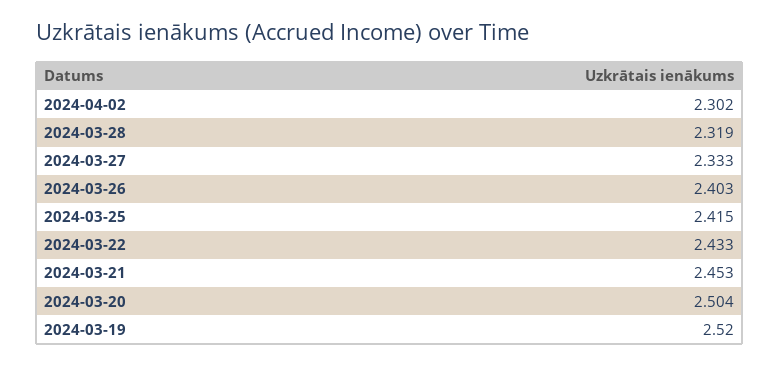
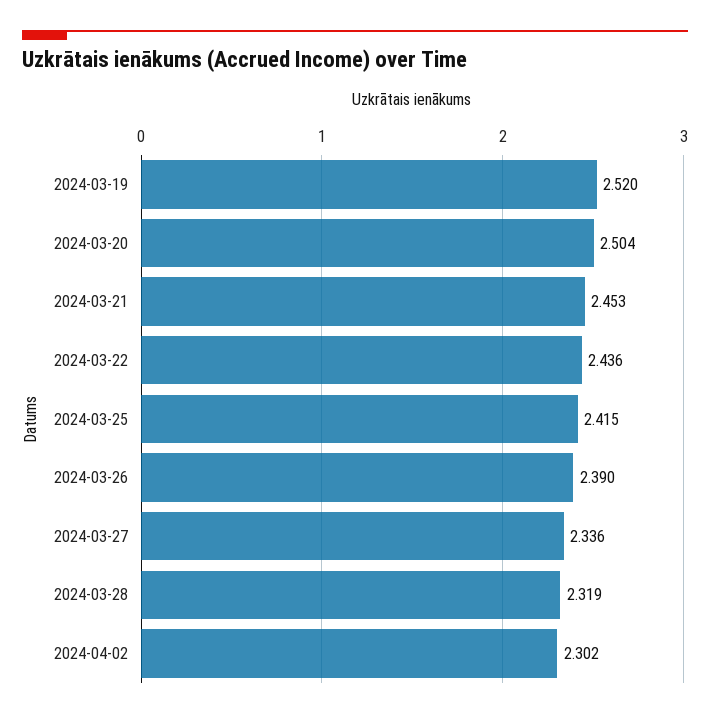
  {
    "2024-04-02": 2.302,
    "2024-03-28": 2.319,
-   "2024-03-27": 2.333,
+   "2024-03-27": 2.336,
-   "2024-03-26": 2.403,
+   "2024-03-26": 2.39,
    "2024-03-25": 2.415,
-   "2024-03-22": 2.433,
+   "2024-03-22": 2.436,
    "2024-03-21": 2.453,
    "2024-03-20": 2.504,
    "2024-03-19": 2.52
  }

